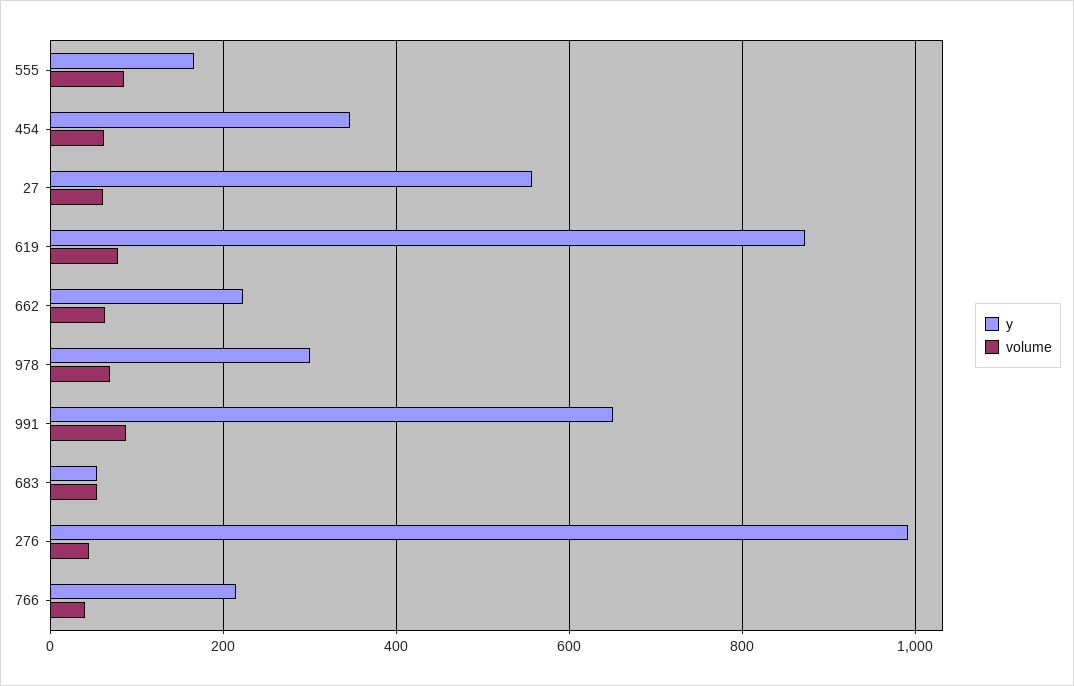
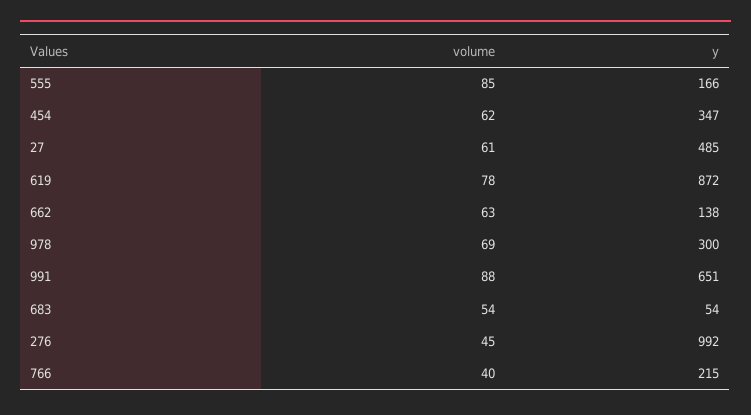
  {
    "y": {
      "555": 166,
      "454": 347,
-     "27": 560,
+     "27": 485,
      "619": 872,
-     "662": 220,
+     "662": 138,
      "978": 300,
      "991": 651,
      "683": 54,
      "276": 992,
      "766": 215
    },
    "volume": {
      "555": 85,
      "454": 62,
      "27": 61,
      "619": 78,
      "662": 63,
      "978": 69,
      "991": 88,
      "683": 54,
      "276": 45,
      "766": 40
    }
  }

